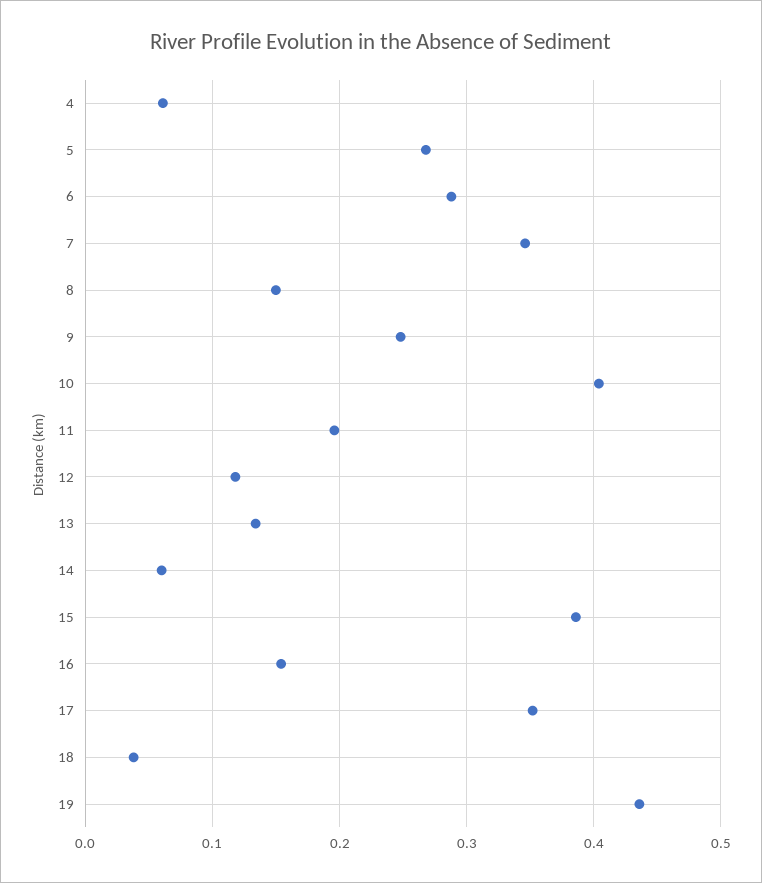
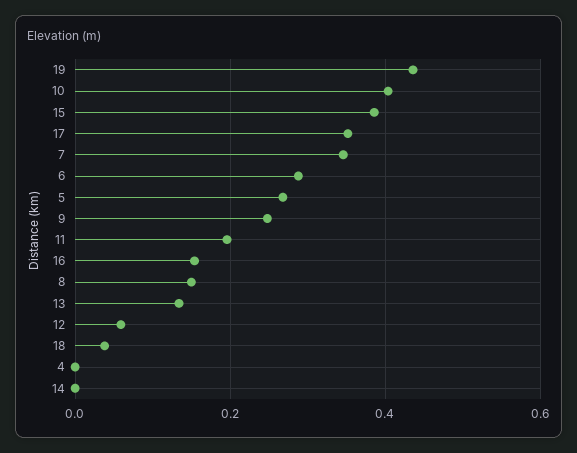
  {
-   "4": 0.06,
+   "4": 0,
    "5": 0.27,
    "6": 0.29,
    "7": 0.35,
    "8": 0.15,
    "9": 0.25,
    "10": 0.4,
    "11": 0.2,
-   "12": 0.12,
+   "12": 0.06,
    "13": 0.13,
-   "14": 0.06,
+   "14": 0,
    "15": 0.39,
    "16": 0.15,
    "17": 0.35,
    "18": 0.04,
    "19": 0.44
  }

